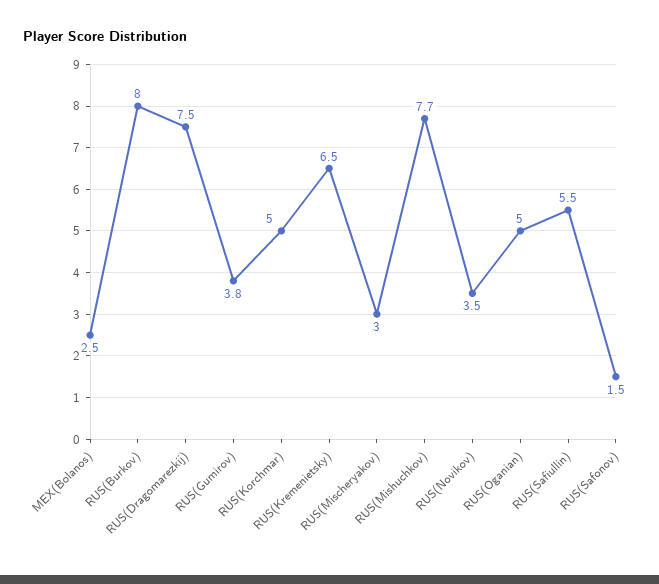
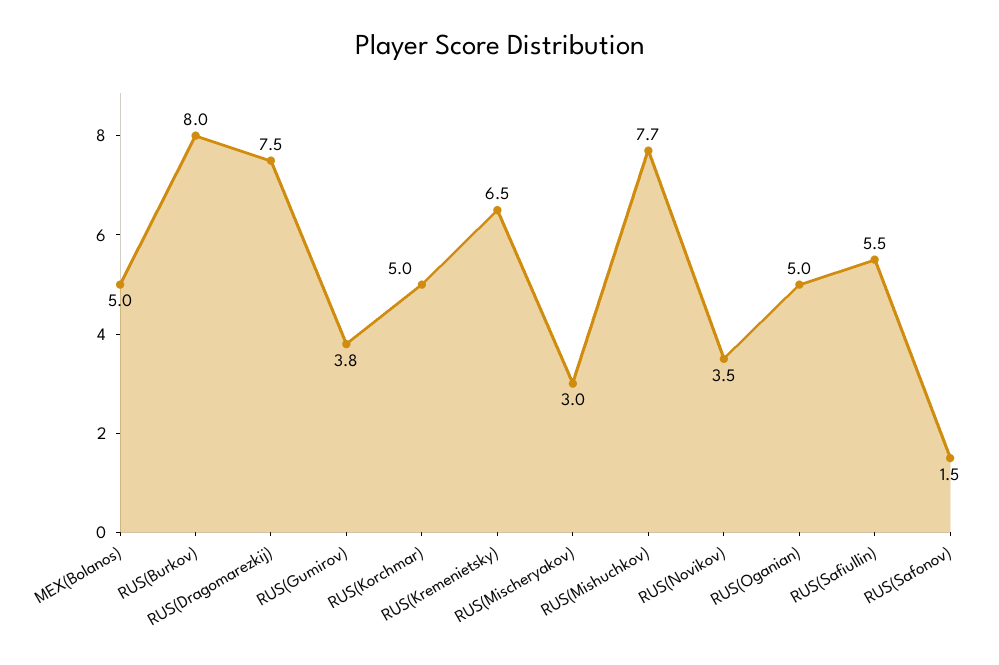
  {
-   "MEX(Bolanos)": 2.5,
+   "MEX(Bolanos)": 5,
    "RUS(Burkov)": 8,
    "RUS(Dragomarezkij)": 7.5,
    "RUS(Gumirov)": 3.8,
    "RUS(Korchmar)": 5,
    "RUS(Kremenietsky)": 6.5,
    "RUS(Mischeryakov)": 3,
    "RUS(Mishuchkov)": 7.7,
    "RUS(Novikov)": 3.5,
    "RUS(Oganian)": 5,
    "RUS(Safiullin)": 5.5,
    "RUS(Safonov)": 1.5
  }

